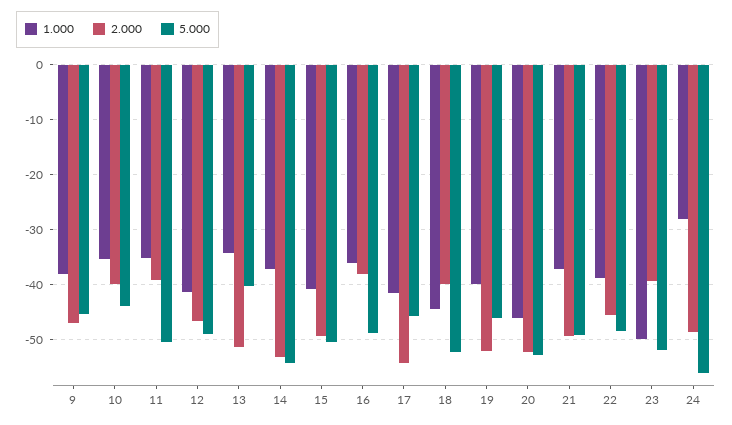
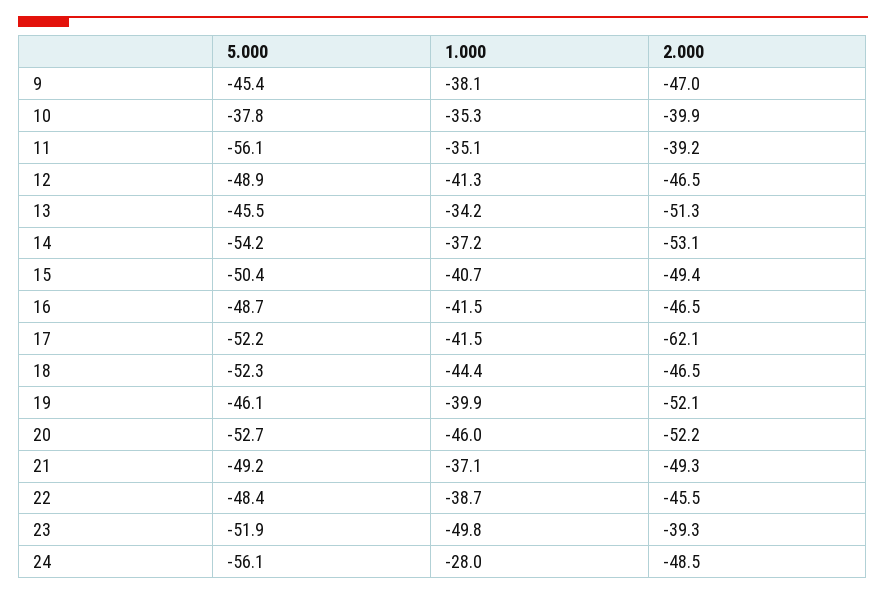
  {
    "1.000": {
      "9": -38.1,
      "10": -35.3,
      "11": -35.1,
      "12": -41.3,
      "13": -34.2,
      "14": -37.2,
      "15": -40.7,
-     "16": -36,
+     "16": -41.5,
      "17": -41.5,
      "18": -44.4,
      "19": -39.9,
      "20": -46,
      "21": -37.1,
      "22": -38.7,
      "23": -49.8,
      "24": -28
    },
    "2.000": {
      "9": -47,
      "10": -39.9,
      "11": -39.2,
      "12": -46.5,
      "13": -51.3,
      "14": -53.1,
      "15": -49.4,
-     "16": -38,
+     "16": -46.5,
-     "17": -54,
+     "17": -62.1,
-     "18": -40,
+     "18": -46.5,
      "19": -52.1,
      "20": -52.2,
      "21": -49.3,
      "22": -45.5,
      "23": -39.3,
      "24": -48.5
    },
    "5.000": {
      "9": -45.4,
-     "10": -44,
+     "10": -37.8,
-     "11": -50,
+     "11": -56.1,
      "12": -48.9,
-     "13": -40,
+     "13": -45.5,
      "14": -54.2,
      "15": -50.4,
      "16": -48.7,
-     "17": -46,
+     "17": -52.2,
      "18": -52.3,
      "19": -46.1,
      "20": -52.7,
      "21": -49.2,
      "22": -48.4,
      "23": -51.9,
      "24": -56.1
    }
  }

